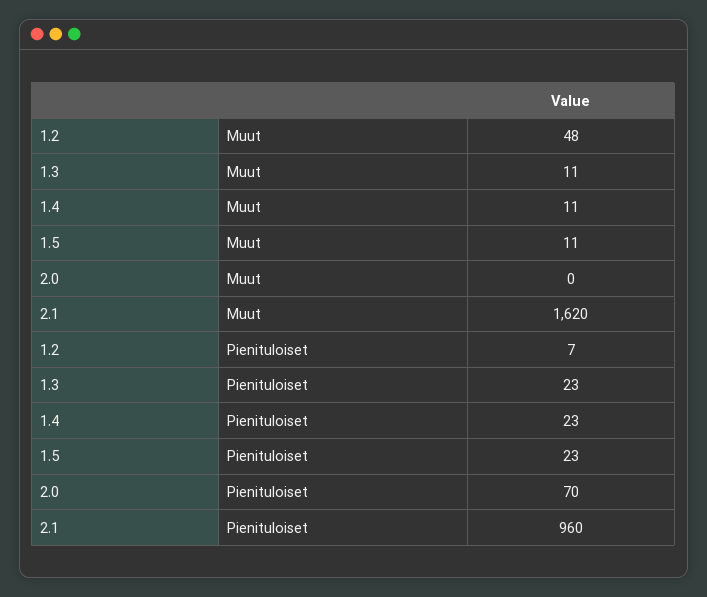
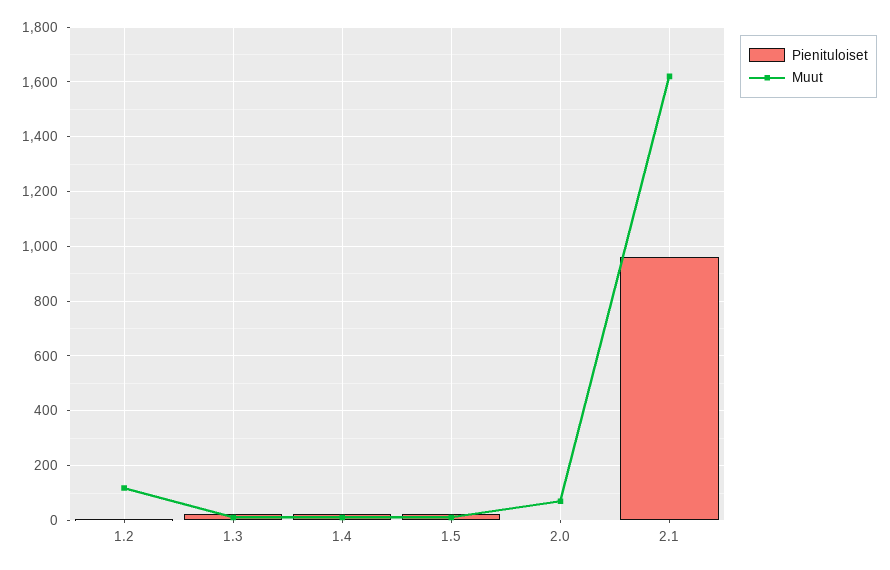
  {
    "Muut": {
-     "1.2": 48,
+     "1.2": 125,
      "1.3": 11,
      "1.4": 11,
      "1.5": 11,
-     "2.0": 0,
+     "2.0": 75,
      "2.1": 1620
    },
    "Pienituloiset": {
      "1.2": 7,
      "1.3": 23,
      "1.4": 23,
      "1.5": 23,
-     "2.0": 70,
+     "2.0": 0,
      "2.1": 960
    }
  }

